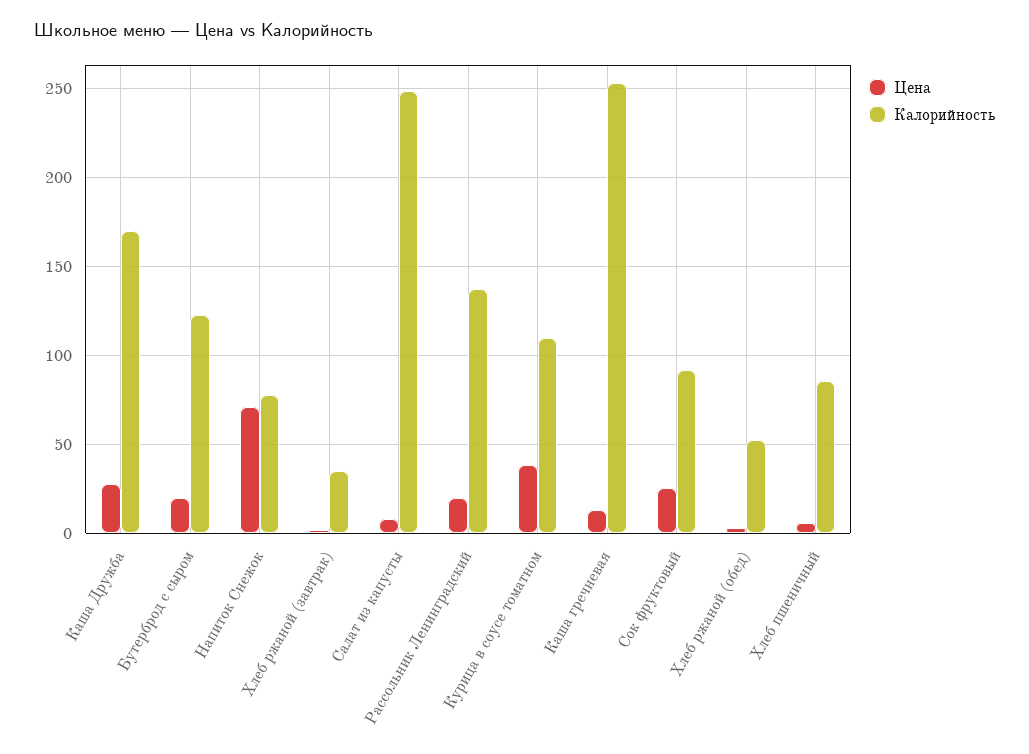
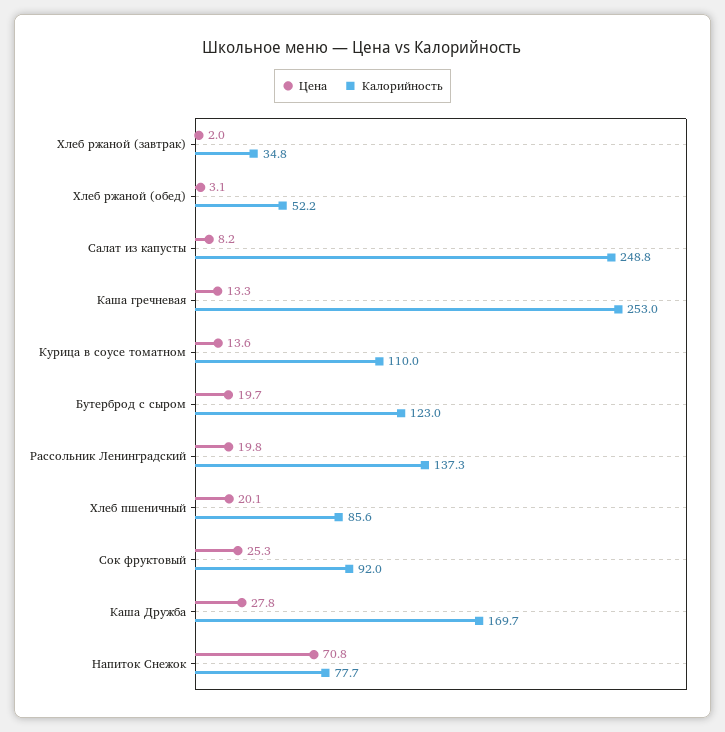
  {
    "Цена": {
      "Каша Дружба": 27.8,
      "Бутерброд с сыром": 19.7,
      "Напиток Снежок": 70.8,
      "Хлеб ржаной (завтрак)": 2,
      "Салат из капусты": 8.2,
      "Рассольник Ленинградский": 19.8,
-     "Курица в соусе томатном": 40,
+     "Курица в соусе томатном": 13.6,
      "Каша гречневая": 13.3,
      "Сок фруктовый": 25.3,
      "Хлеб ржаной (обед)": 3.1,
-     "Хлеб пшеничный": 5
+     "Хлеб пшеничный": 20.1
    },
    "Калорийность": {
      "Каша Дружба": 169.7,
      "Бутерброд с сыром": 123,
      "Напиток Снежок": 77.7,
      "Хлеб ржаной (завтрак)": 34.8,
      "Салат из капусты": 248.8,
      "Рассольник Ленинградский": 137.3,
      "Курица в соусе томатном": 110,
      "Каша гречневая": 253,
      "Сок фруктовый": 92,
      "Хлеб ржаной (обед)": 52.2,
      "Хлеб пшеничный": 85.6
    }
  }

